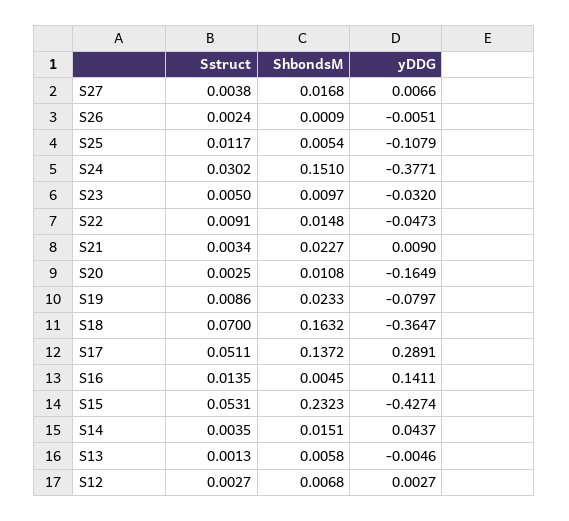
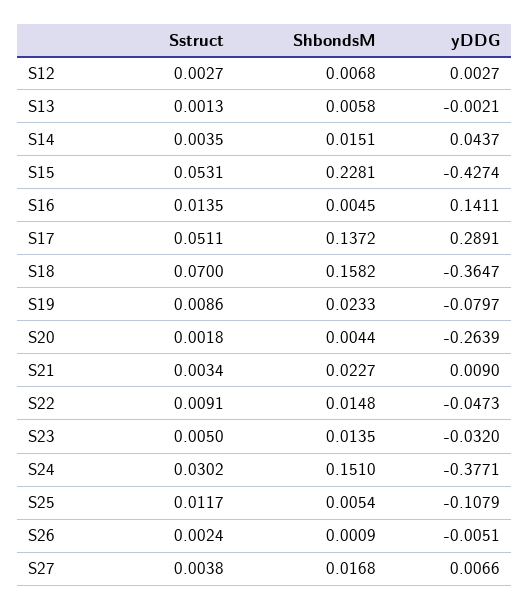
  {
    "Sstruct": {
      "S27": 0.0038,
      "S26": 0.0024,
      "S25": 0.0117,
      "S24": 0.0302,
      "S23": 0.005,
      "S22": 0.0091,
      "S21": 0.0034,
-     "S20": 0.0025,
+     "S20": 0.0018,
      "S19": 0.0086,
      "S18": 0.07,
      "S17": 0.0511,
      "S16": 0.0135,
      "S15": 0.0531,
      "S14": 0.0035,
      "S13": 0.0013,
      "S12": 0.0027
    },
    "ShbondsM": {
      "S27": 0.0168,
      "S26": 0.0009,
      "S25": 0.0054,
      "S24": 0.151,
-     "S23": 0.0097,
+     "S23": 0.0135,
      "S22": 0.0148,
      "S21": 0.0227,
-     "S20": 0.0108,
+     "S20": 0.0044,
      "S19": 0.0233,
-     "S18": 0.1632,
+     "S18": 0.1582,
      "S17": 0.1372,
      "S16": 0.0045,
-     "S15": 0.2323,
+     "S15": 0.2281,
      "S14": 0.0151,
      "S13": 0.0058,
      "S12": 0.0068
    },
    "yDDG": {
      "S27": 0.0066,
      "S26": -0.0051,
      "S25": -0.1079,
      "S24": -0.3771,
      "S23": -0.032,
      "S22": -0.0473,
      "S21": 0.009,
-     "S20": -0.1649,
+     "S20": -0.2639,
      "S19": -0.0797,
      "S18": -0.3647,
      "S17": 0.2891,
      "S16": 0.1411,
      "S15": -0.4274,
      "S14": 0.0437,
-     "S13": -0.0046,
+     "S13": -0.0021,
      "S12": 0.0027
    }
  }

